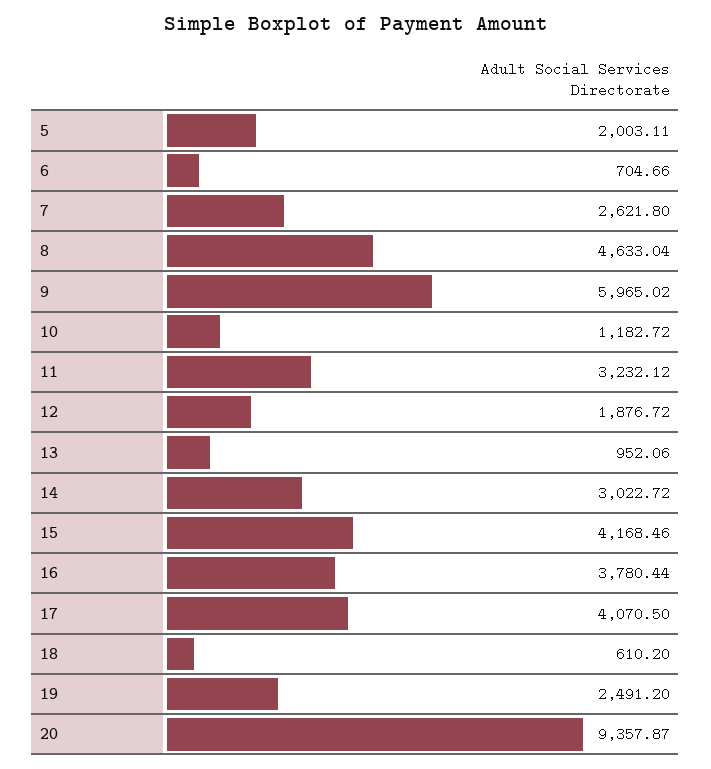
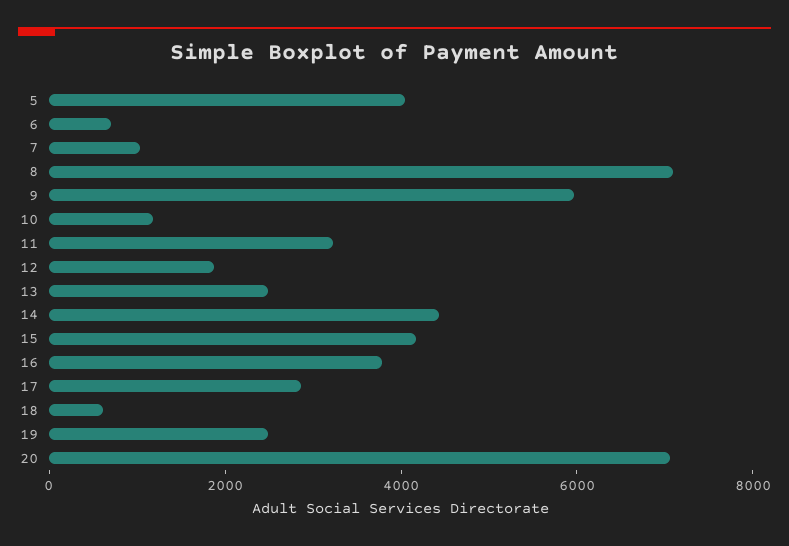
  {
-   "5": 2003.11,
+   "5": 4000,
    "6": 704.66,
-   "7": 2621.8,
+   "7": 1000,
-   "8": 4633.04,
+   "8": 7000,
    "9": 5965.02,
    "10": 1182.72,
    "11": 3232.12,
    "12": 1876.72,
-   "13": 952.06,
+   "13": 2500,
-   "14": 3022.72,
+   "14": 4500,
    "15": 4168.46,
    "16": 3780.44,
-   "17": 4070.5,
+   "17": 3000,
    "18": 610.2,
    "19": 2491.2,
-   "20": 9357.87
+   "20": 7000
  }

